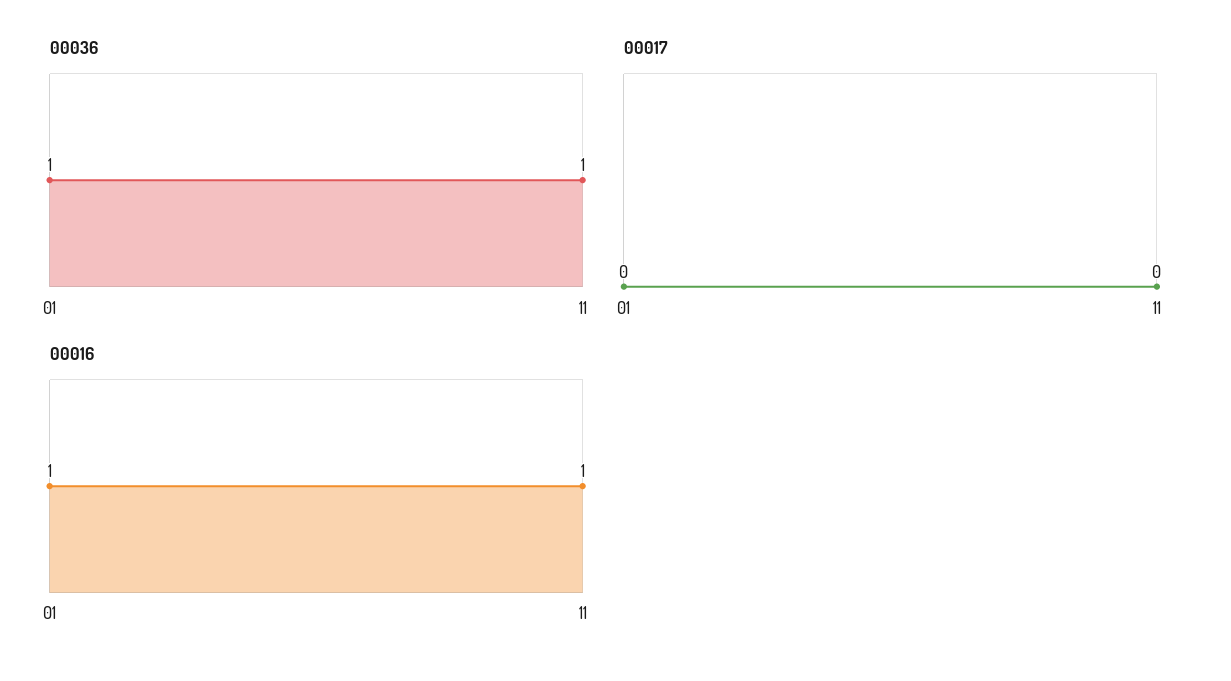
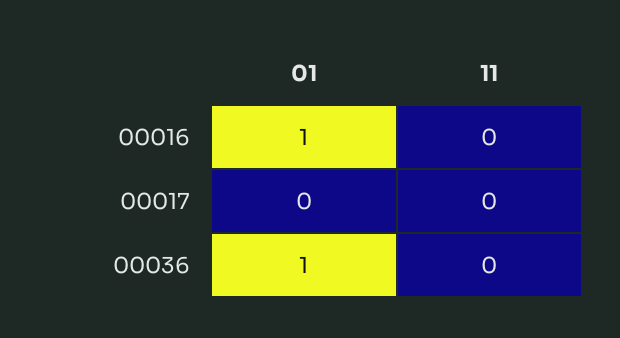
  {
    "00036": {
      "01": 1,
-     "11": 1
+     "11": 0
    },
    "00017": {
      "01": 0,
      "11": 0
    },
    "00016": {
      "01": 1,
-     "11": 1
+     "11": 0
    }
  }

